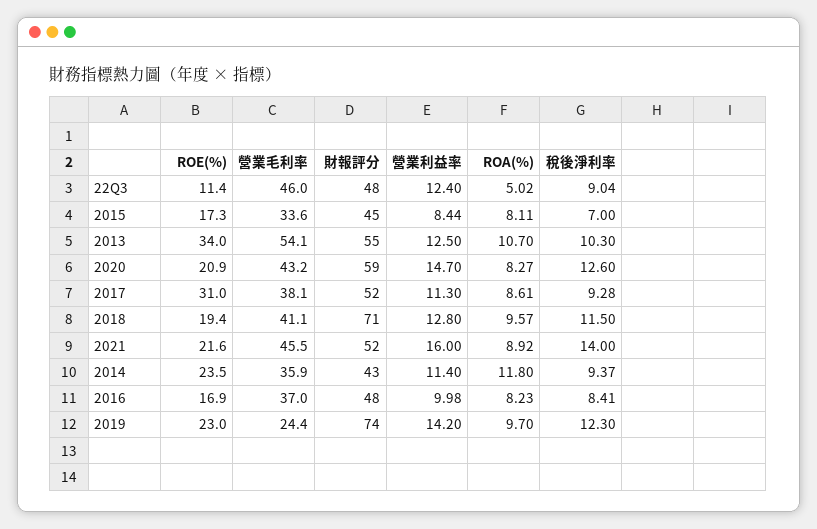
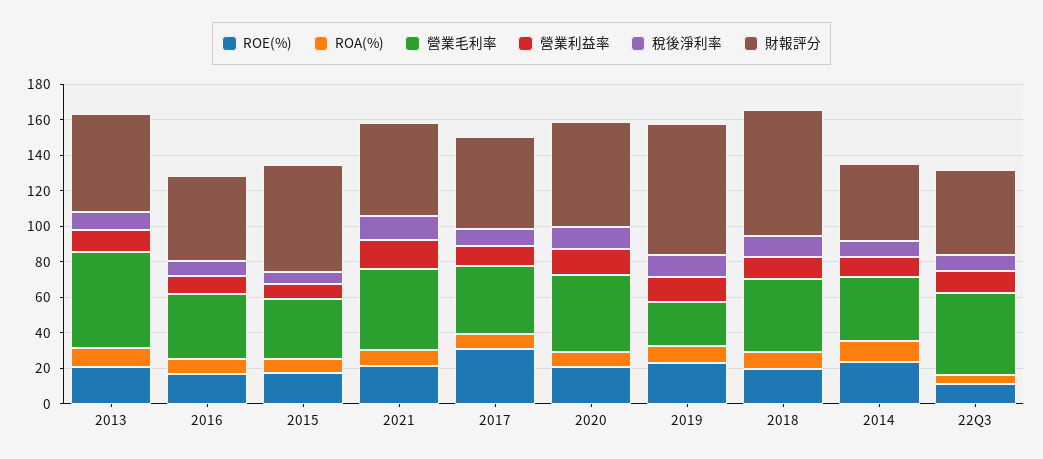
  {
    "ROE(%)": {
      "22Q3": 11.4,
      "2015": 17.3,
-     "2013": 34,
+     "2013": 20,
      "2020": 20.9,
      "2017": 31,
      "2018": 19.4,
      "2021": 21.6,
      "2014": 23.5,
      "2016": 16.9,
      "2019": 23
    },
    "營業毛利率": {
      "22Q3": 46,
      "2015": 33.6,
      "2013": 54.1,
      "2020": 43.2,
      "2017": 38.1,
      "2018": 41.1,
      "2021": 45.5,
      "2014": 35.9,
      "2016": 37,
      "2019": 24.4
    },
    "財報評分": {
      "22Q3": 48,
-     "2015": 45,
+     "2015": 60,
      "2013": 55,
      "2020": 59,
      "2017": 52,
      "2018": 71,
      "2021": 52,
      "2014": 43,
      "2016": 48,
      "2019": 74
    },
    "營業利益率": {
      "22Q3": 12.4,
      "2015": 8.44,
      "2013": 12.5,
      "2020": 14.7,
      "2017": 11.3,
      "2018": 12.8,
      "2021": 16,
      "2014": 11.4,
      "2016": 9.98,
      "2019": 14.2
    },
    "ROA(%)": {
      "22Q3": 5.02,
      "2015": 8.11,
      "2013": 10.7,
      "2020": 8.27,
      "2017": 8.61,
      "2018": 9.57,
      "2021": 8.92,
      "2014": 11.8,
      "2016": 8.23,
      "2019": 9.7
    },
    "稅後淨利率": {
      "22Q3": 9.04,
      "2015": 7,
      "2013": 10.3,
      "2020": 12.6,
      "2017": 9.28,
      "2018": 11.5,
      "2021": 14,
      "2014": 9.37,
      "2016": 8.41,
      "2019": 12.3
    }
  }

